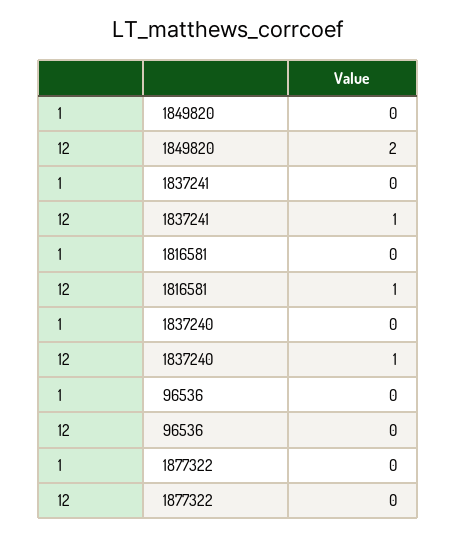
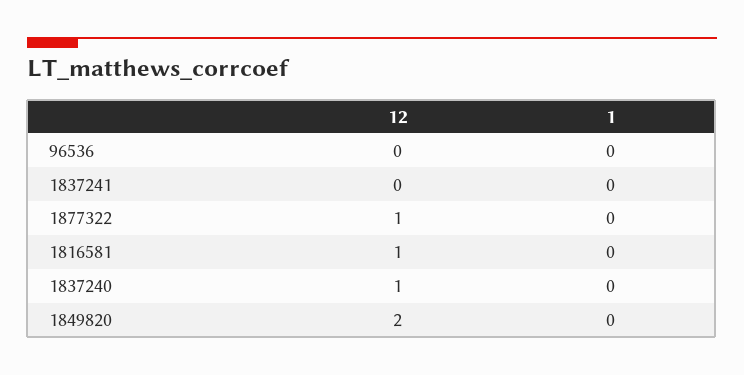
  {
    "1": {
      "1849820": 0,
      "1837241": 0,
      "1816581": 0,
      "1837240": 0,
      "96536": 0,
      "1877322": 0
    },
    "12": {
      "1849820": 2,
-     "1837241": 1,
+     "1837241": 0,
      "1816581": 1,
      "1837240": 1,
      "96536": 0,
-     "1877322": 0
+     "1877322": 1
    }
  }

